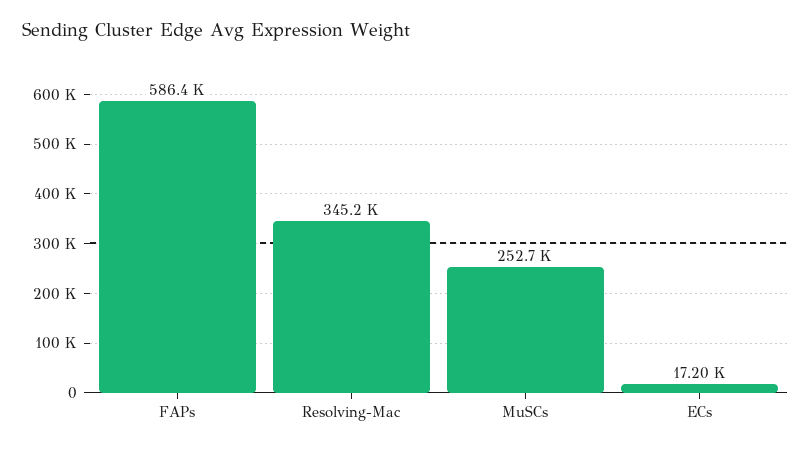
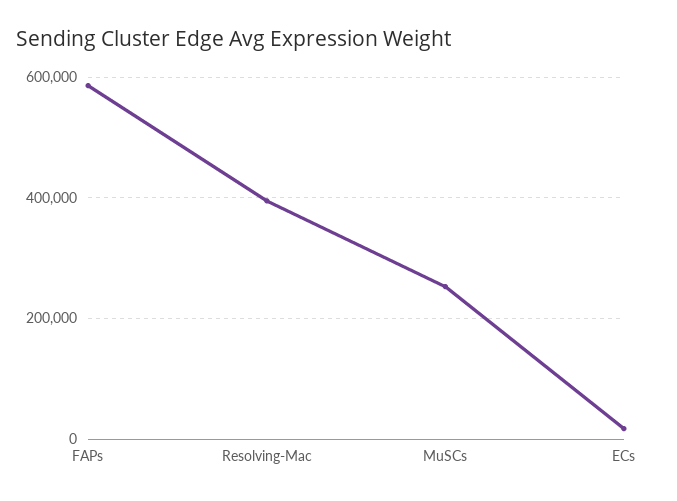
  {
    "FAPs": 586400,
-   "Resolving-Mac": 345200,
+   "Resolving-Mac": 400000,
    "MuSCs": 252700,
    "ECs": 17200
  }

